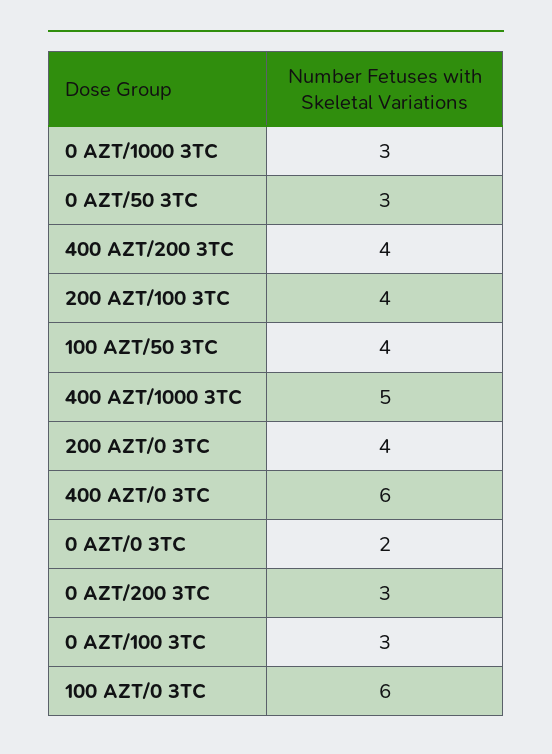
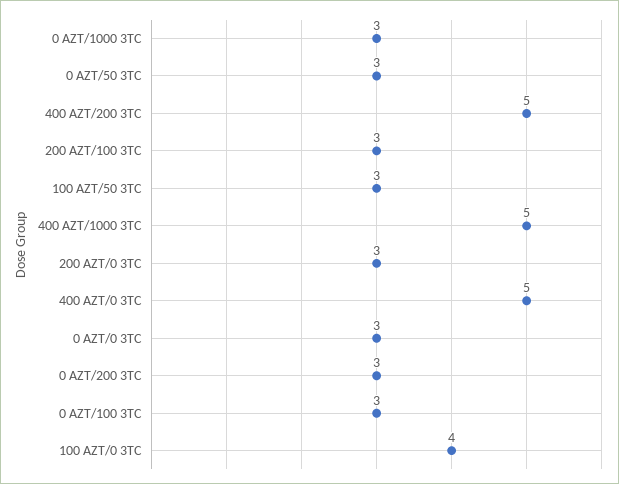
  {
    "0 AZT/1000 3TC": 3,
    "0 AZT/50 3TC": 3,
-   "400 AZT/200 3TC": 4,
+   "400 AZT/200 3TC": 5,
-   "200 AZT/100 3TC": 4,
+   "200 AZT/100 3TC": 3,
-   "100 AZT/50 3TC": 4,
+   "100 AZT/50 3TC": 3,
    "400 AZT/1000 3TC": 5,
-   "200 AZT/0 3TC": 4,
+   "200 AZT/0 3TC": 3,
-   "400 AZT/0 3TC": 6,
+   "400 AZT/0 3TC": 5,
-   "0 AZT/0 3TC": 2,
+   "0 AZT/0 3TC": 3,
    "0 AZT/200 3TC": 3,
    "0 AZT/100 3TC": 3,
-   "100 AZT/0 3TC": 6
+   "100 AZT/0 3TC": 4
  }

